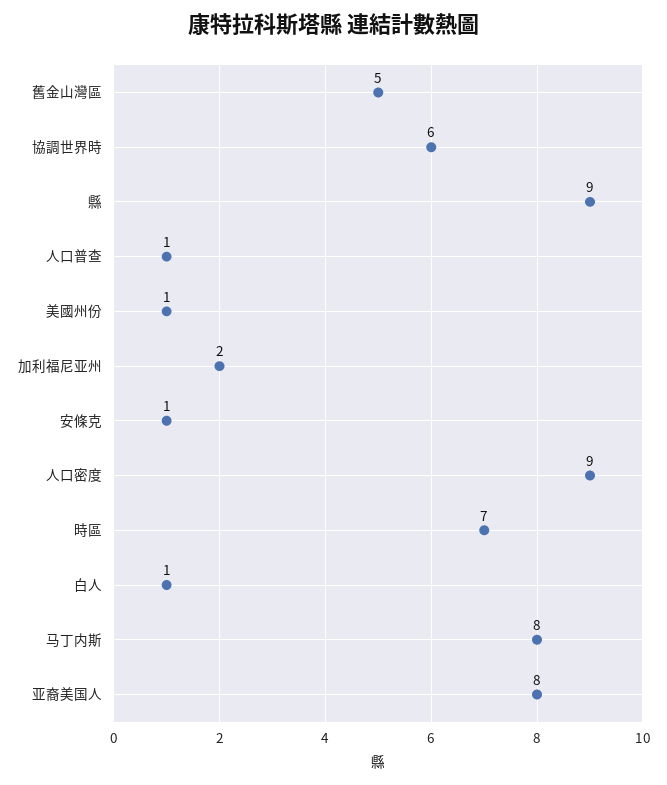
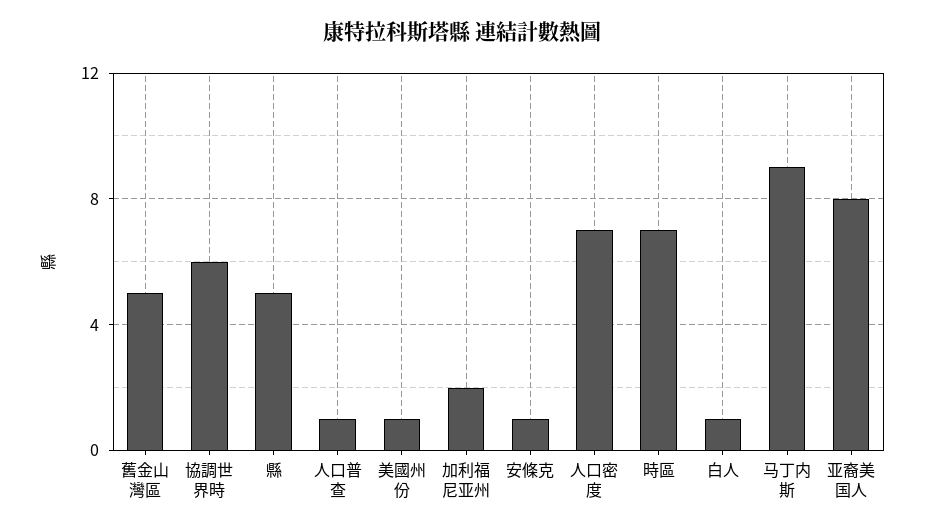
  {
    "舊金山灣區": 5,
    "協調世界時": 6,
-   "縣": 9,
+   "縣": 5,
    "人口普查": 1,
    "美國州份": 1,
    "加利福尼亚州": 2,
    "安條克": 1,
-   "人口密度": 9,
+   "人口密度": 7,
    "時區": 7,
    "白人": 1,
-   "马丁内斯": 8,
+   "马丁内斯": 9,
    "亚裔美国人": 8
  }

